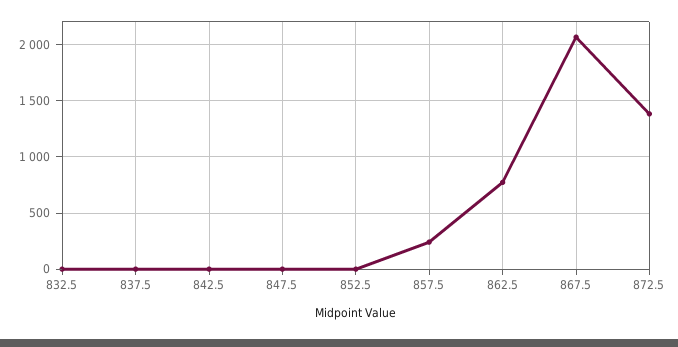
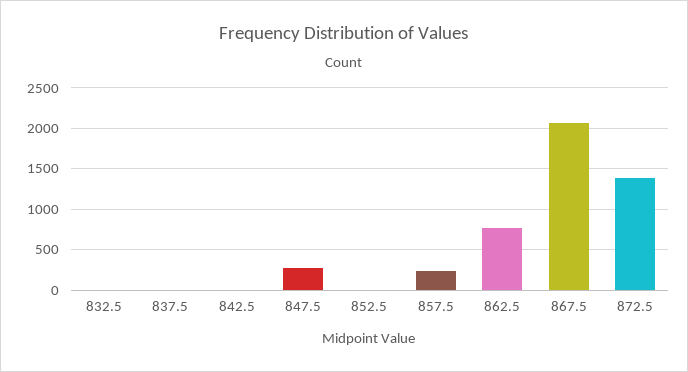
  {
    "832.5": 0,
    "837.5": 0,
    "842.5": 0,
-   "847.5": 0,
+   "847.5": 300,
    "852.5": 0,
    "857.5": 200,
    "862.5": 800,
    "867.5": 2100,
    "872.5": 1400
  }

